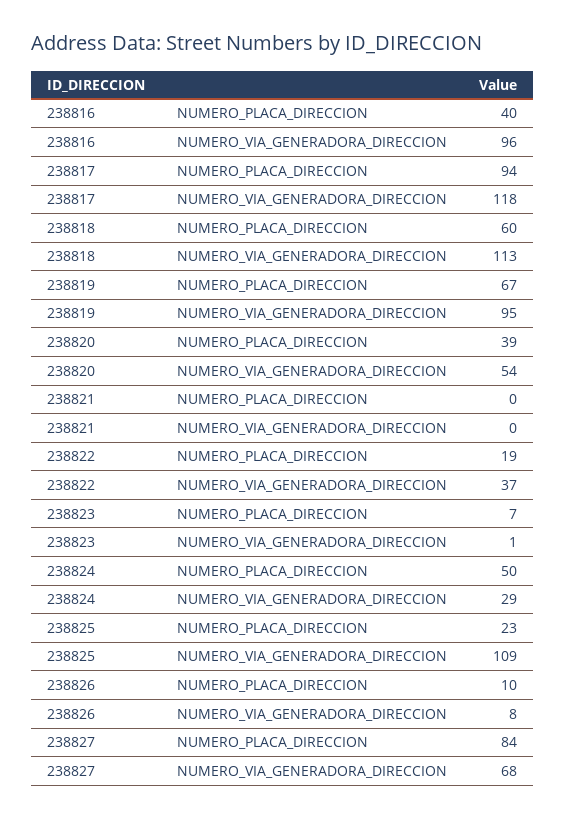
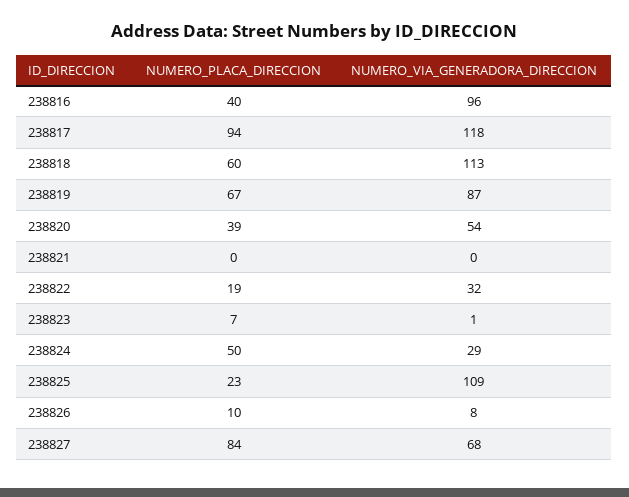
  {
    "238816": {
      "NUMERO_PLACA_DIRECCION": 40,
      "NUMERO_VIA_GENERADORA_DIRECCION": 96
    },
    "238817": {
      "NUMERO_PLACA_DIRECCION": 94,
      "NUMERO_VIA_GENERADORA_DIRECCION": 118
    },
    "238818": {
      "NUMERO_PLACA_DIRECCION": 60,
      "NUMERO_VIA_GENERADORA_DIRECCION": 113
    },
    "238819": {
      "NUMERO_PLACA_DIRECCION": 67,
-     "NUMERO_VIA_GENERADORA_DIRECCION": 95
+     "NUMERO_VIA_GENERADORA_DIRECCION": 87
    },
    "238820": {
      "NUMERO_PLACA_DIRECCION": 39,
      "NUMERO_VIA_GENERADORA_DIRECCION": 54
    },
    "238821": {
      "NUMERO_PLACA_DIRECCION": 0,
      "NUMERO_VIA_GENERADORA_DIRECCION": 0
    },
    "238822": {
      "NUMERO_PLACA_DIRECCION": 19,
-     "NUMERO_VIA_GENERADORA_DIRECCION": 37
+     "NUMERO_VIA_GENERADORA_DIRECCION": 32
    },
    "238823": {
      "NUMERO_PLACA_DIRECCION": 7,
      "NUMERO_VIA_GENERADORA_DIRECCION": 1
    },
    "238824": {
      "NUMERO_PLACA_DIRECCION": 50,
      "NUMERO_VIA_GENERADORA_DIRECCION": 29
    },
    "238825": {
      "NUMERO_PLACA_DIRECCION": 23,
      "NUMERO_VIA_GENERADORA_DIRECCION": 109
    },
    "238826": {
      "NUMERO_PLACA_DIRECCION": 10,
      "NUMERO_VIA_GENERADORA_DIRECCION": 8
    },
    "238827": {
      "NUMERO_PLACA_DIRECCION": 84,
      "NUMERO_VIA_GENERADORA_DIRECCION": 68
    }
  }

